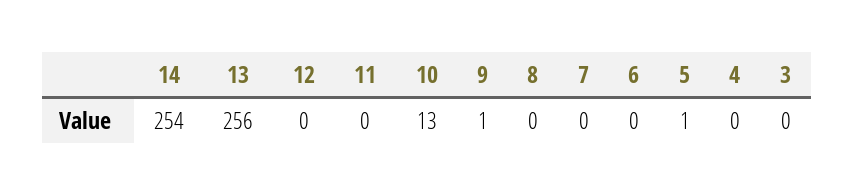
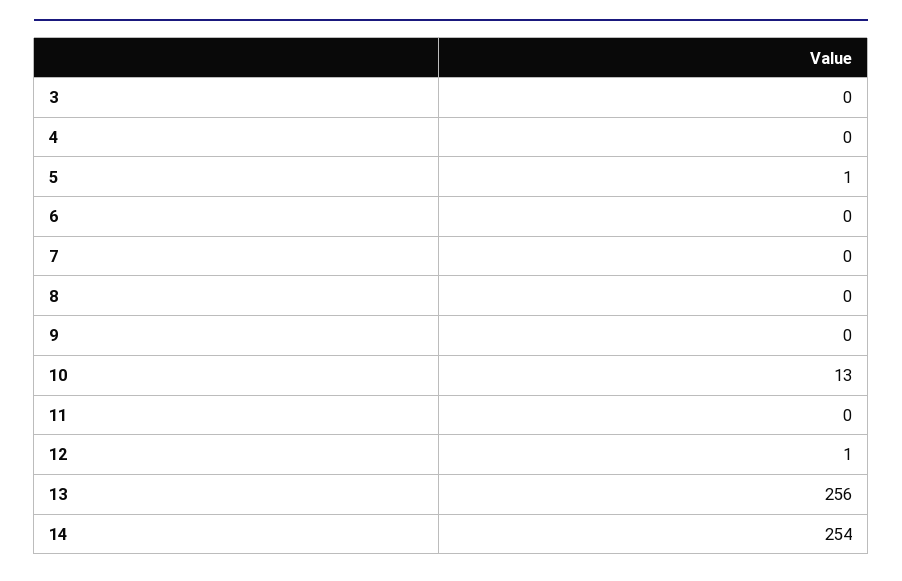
  {
    "14": 254,
    "13": 256,
-   "12": 0,
+   "12": 1,
    "11": 0,
    "10": 13,
-   "9": 1,
+   "9": 0,
    "8": 0,
    "7": 0,
    "6": 0,
    "5": 1,
    "4": 0,
    "3": 0
  }

